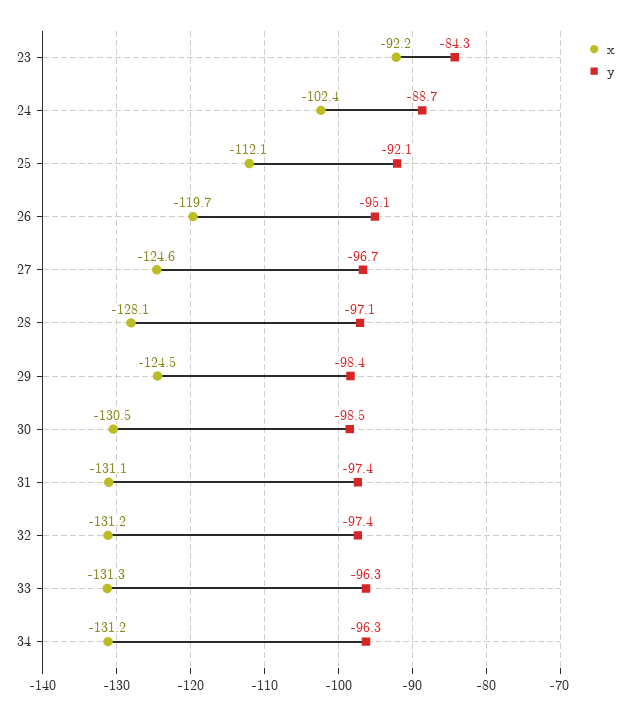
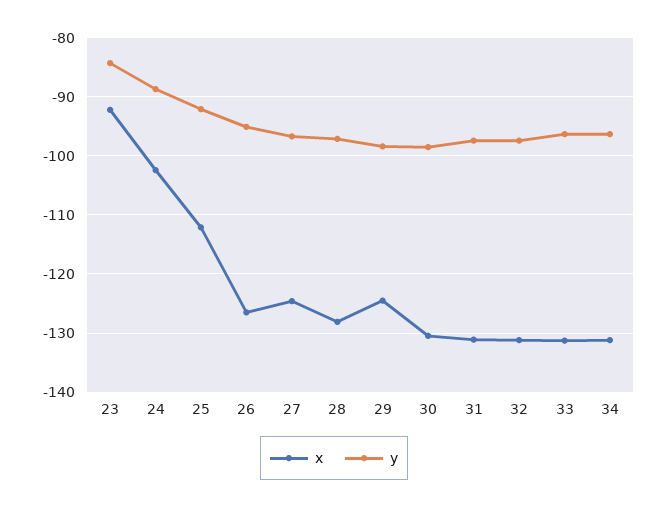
  {
    "x": {
      "23": -92.2,
      "24": -102.4,
      "25": -112.1,
-     "26": -119.7,
+     "26": -126,
      "27": -124.6,
      "28": -128.1,
      "29": -124.5,
      "30": -130.5,
      "31": -131.1,
      "32": -131.2,
      "33": -131.3,
      "34": -131.2
    },
    "y": {
      "23": -84.3,
      "24": -88.7,
      "25": -92.1,
      "26": -95.1,
      "27": -96.7,
      "28": -97.1,
      "29": -98.4,
      "30": -98.5,
      "31": -97.4,
      "32": -97.4,
      "33": -96.3,
      "34": -96.3
    }
  }

